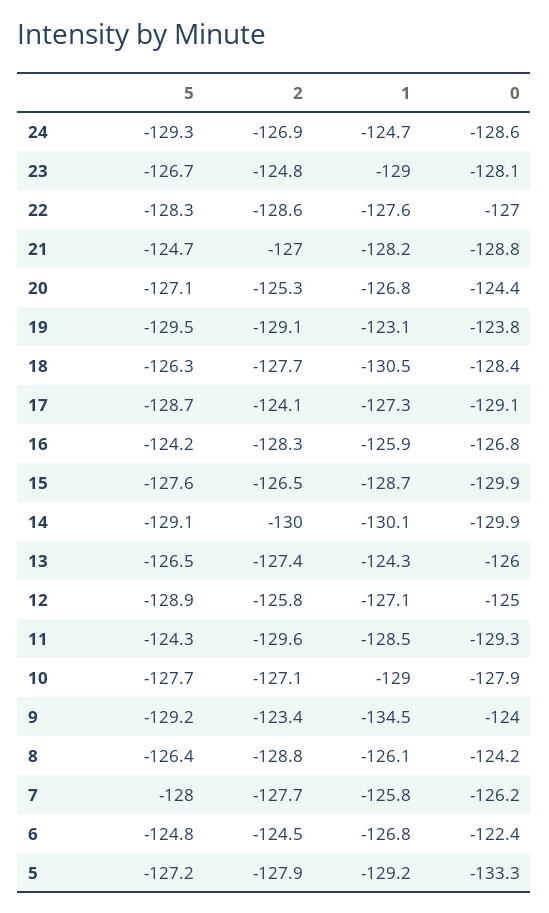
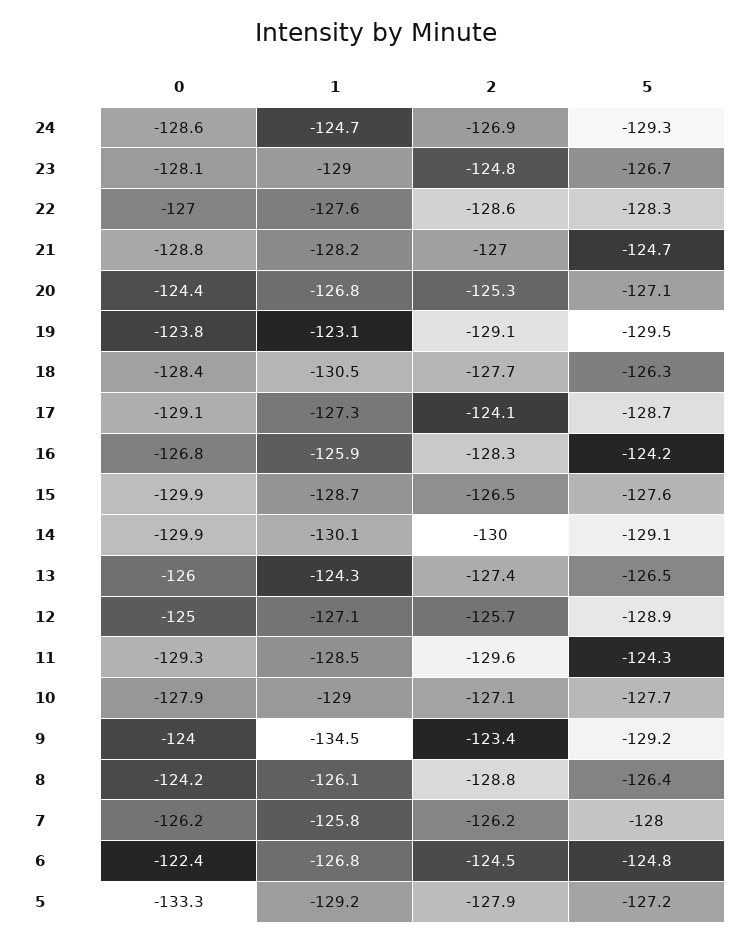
  {
    "5": {
      "24": -129.3,
      "23": -126.7,
      "22": -128.3,
      "21": -124.7,
      "20": -127.1,
      "19": -129.5,
      "18": -126.3,
      "17": -128.7,
      "16": -124.2,
      "15": -127.6,
      "14": -129.1,
      "13": -126.5,
      "12": -128.9,
      "11": -124.3,
      "10": -127.7,
      "9": -129.2,
      "8": -126.4,
      "7": -128,
      "6": -124.8,
      "5": -127.2
    },
    "2": {
      "24": -126.9,
      "23": -124.8,
      "22": -128.6,
      "21": -127,
      "20": -125.3,
      "19": -129.1,
      "18": -127.7,
      "17": -124.1,
      "16": -128.3,
      "15": -126.5,
      "14": -130,
      "13": -127.4,
-     "12": -125.8,
+     "12": -125.7,
      "11": -129.6,
      "10": -127.1,
      "9": -123.4,
      "8": -128.8,
-     "7": -127.7,
+     "7": -126.2,
      "6": -124.5,
      "5": -127.9
    },
    "1": {
      "24": -124.7,
      "23": -129,
      "22": -127.6,
      "21": -128.2,
      "20": -126.8,
      "19": -123.1,
      "18": -130.5,
      "17": -127.3,
      "16": -125.9,
      "15": -128.7,
      "14": -130.1,
      "13": -124.3,
      "12": -127.1,
      "11": -128.5,
      "10": -129,
      "9": -134.5,
      "8": -126.1,
      "7": -125.8,
      "6": -126.8,
      "5": -129.2
    },
    "0": {
      "24": -128.6,
      "23": -128.1,
      "22": -127,
      "21": -128.8,
      "20": -124.4,
      "19": -123.8,
      "18": -128.4,
      "17": -129.1,
      "16": -126.8,
      "15": -129.9,
      "14": -129.9,
      "13": -126,
      "12": -125,
      "11": -129.3,
      "10": -127.9,
      "9": -124,
      "8": -124.2,
      "7": -126.2,
      "6": -122.4,
      "5": -133.3
    }
  }

